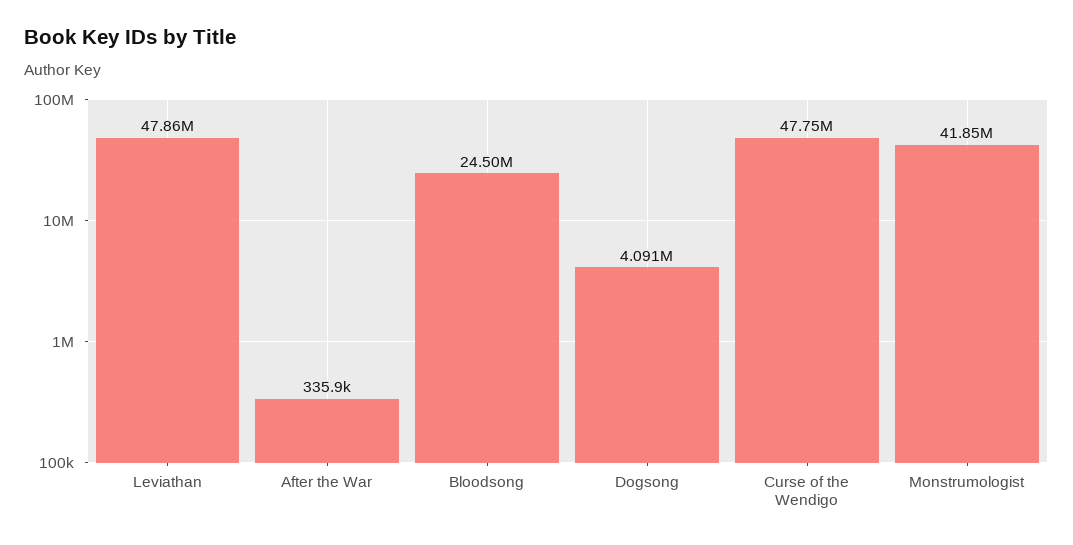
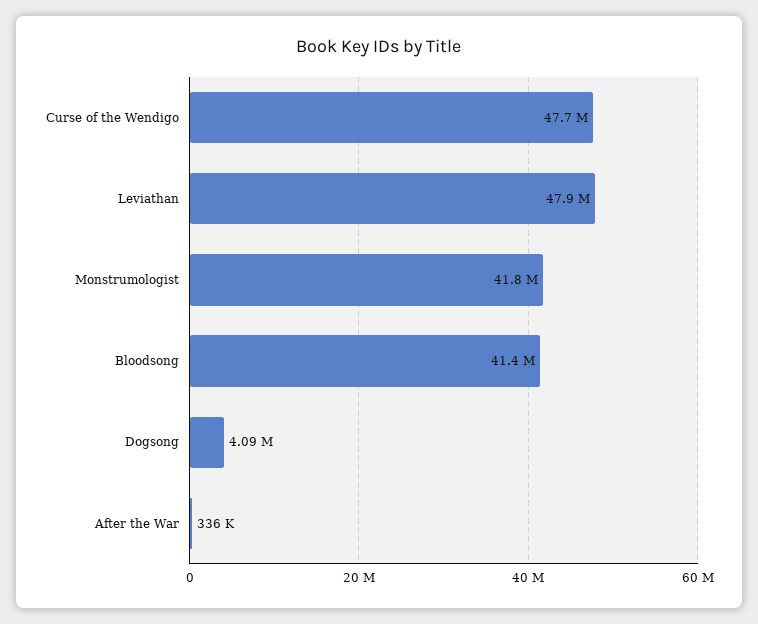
  {
    "Leviathan": 47860000,
    "After the War": 335900,
-   "Bloodsong": 24500000,
+   "Bloodsong": 41400000,
    "Dogsong": 4091000,
    "Curse of the Wendigo": 47750000,
    "Monstrumologist": 41850000
  }

